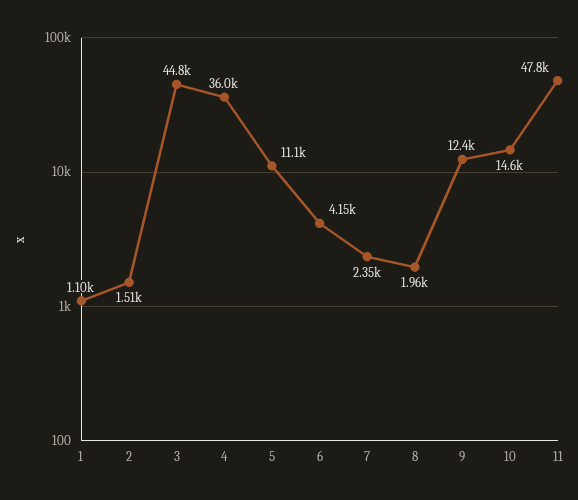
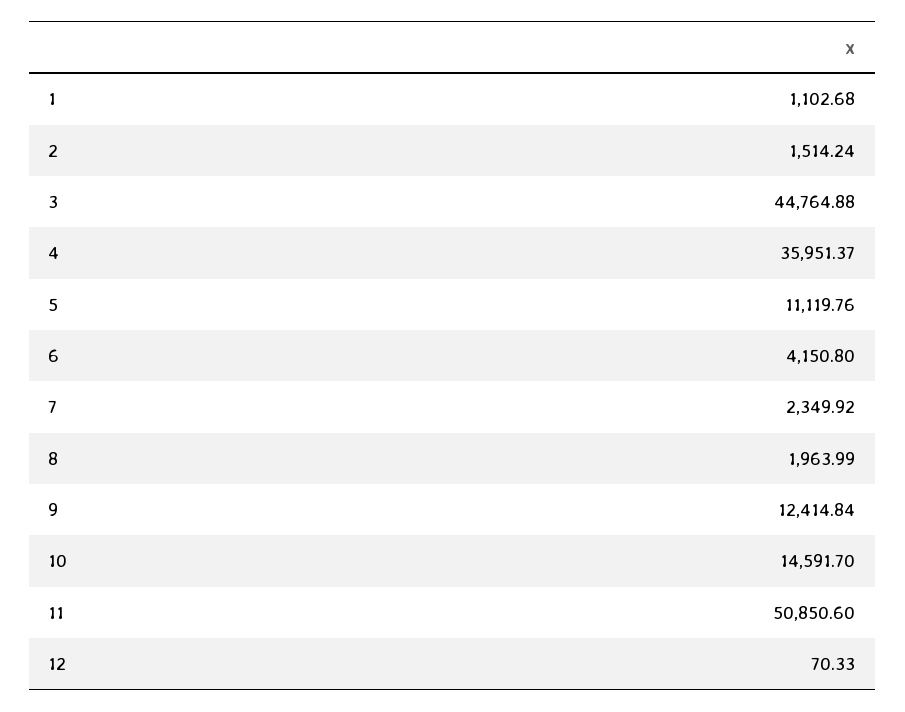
  {
    "1": 1102.68,
    "2": 1514.24,
    "3": 44764.88,
    "4": 35951.37,
    "5": 11119.76,
    "6": 4150.8,
    "7": 2349.92,
    "8": 1963.99,
    "9": 12414.84,
    "10": 14591.7,
-   "11": 47800
+   "11": 50850.6,
+   "12": 70.33
  }

